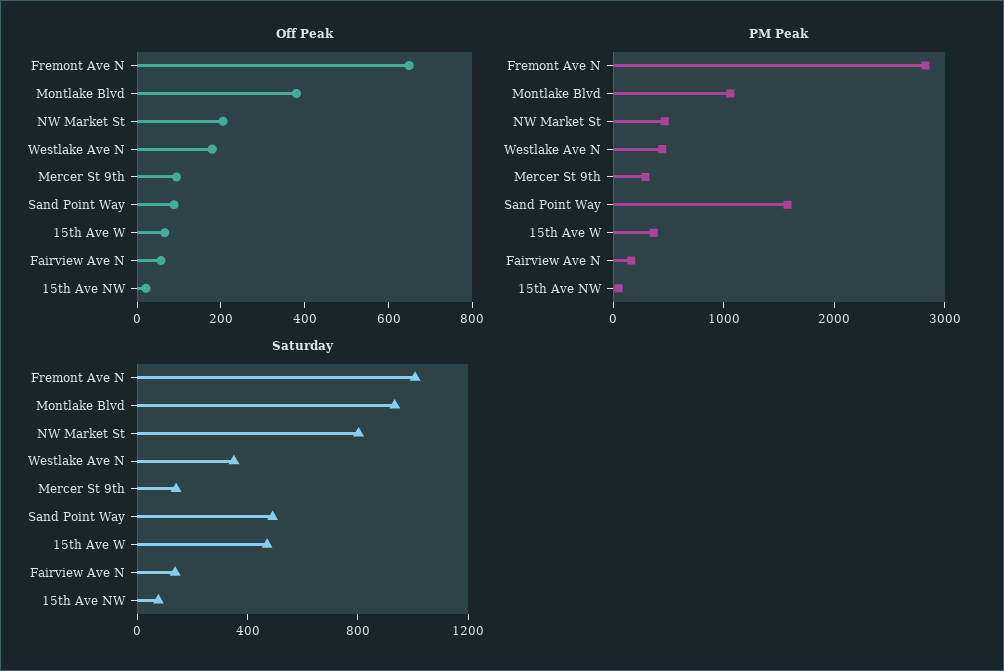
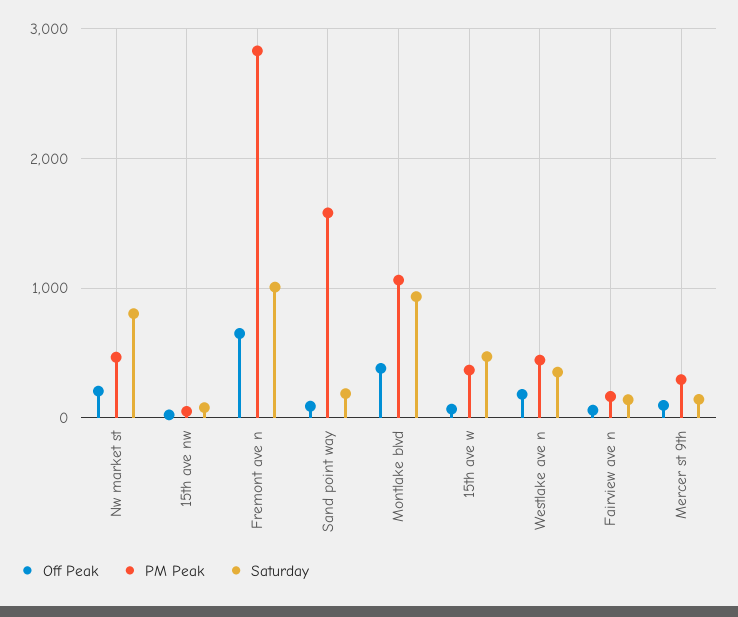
  {
    "Off Peak": {
      "Fremont Ave N": 650,
      "Montlake Blvd": 400,
      "NW Market St": 200,
      "Westlake Ave N": 200,
      "Mercer St 9th": 100,
      "Sand Point Way": 100,
      "15th Ave W": 50,
      "Fairview Ave N": 50,
      "15th Ave NW": 0
    },
    "PM Peak": {
      "Fremont Ave N": 2800,
      "Montlake Blvd": 1100,
      "NW Market St": 500,
      "Westlake Ave N": 400,
      "Mercer St 9th": 300,
      "Sand Point Way": 1600,
      "15th Ave W": 400,
      "Fairview Ave N": 200,
      "15th Ave NW": 0
    },
    "Saturday": {
      "Fremont Ave N": 1000,
      "Montlake Blvd": 900,
      "NW Market St": 800,
      "Westlake Ave N": 400,
      "Mercer St 9th": 100,
-     "Sand Point Way": 500,
+     "Sand Point Way": 200,
      "15th Ave W": 500,
      "Fairview Ave N": 100,
      "15th Ave NW": 100
    }
  }

